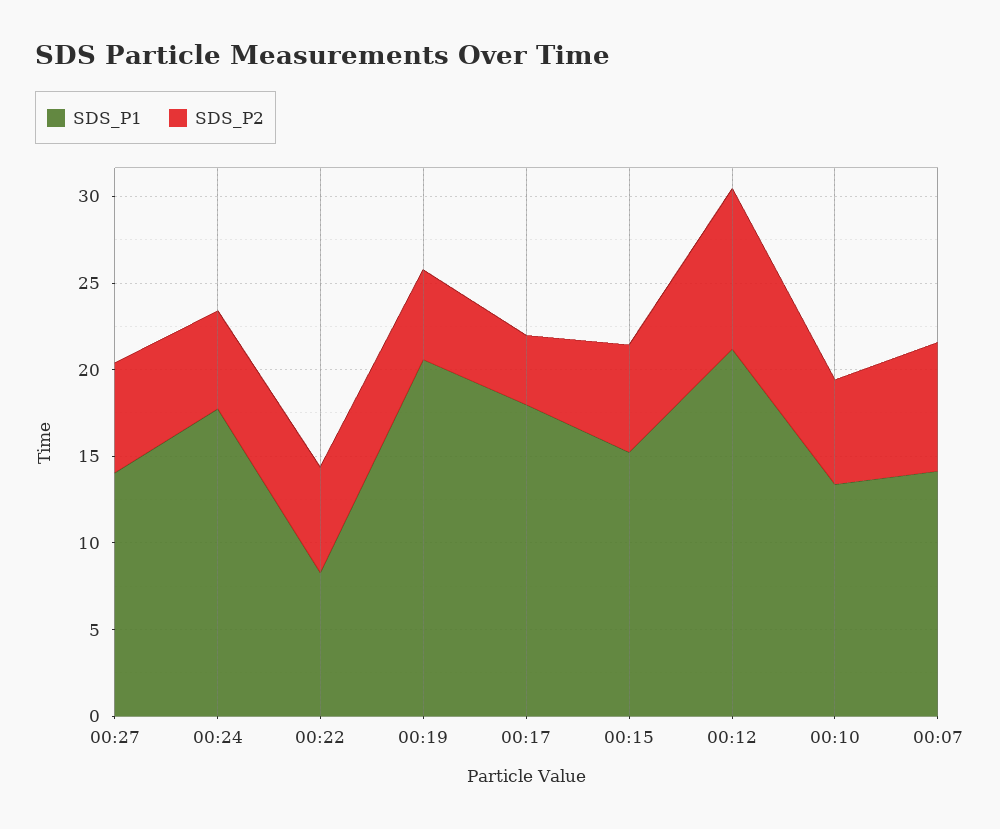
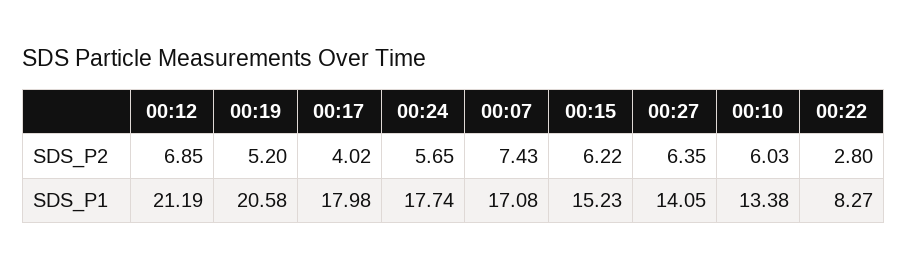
  {
    "SDS_P1": {
      "00:27": 14.05,
      "00:24": 17.74,
      "00:22": 8.27,
      "00:19": 20.58,
      "00:17": 17.98,
      "00:15": 15.23,
      "00:12": 21.19,
      "00:10": 13.38,
-     "00:07": 14
+     "00:07": 17.08
    },
    "SDS_P2": {
      "00:27": 6.35,
      "00:24": 5.65,
-     "00:22": 6,
+     "00:22": 2.8,
      "00:19": 5.2,
      "00:17": 4.02,
      "00:15": 6.22,
-     "00:12": 9,
+     "00:12": 6.85,
      "00:10": 6.03,
      "00:07": 7.43
    }
  }

